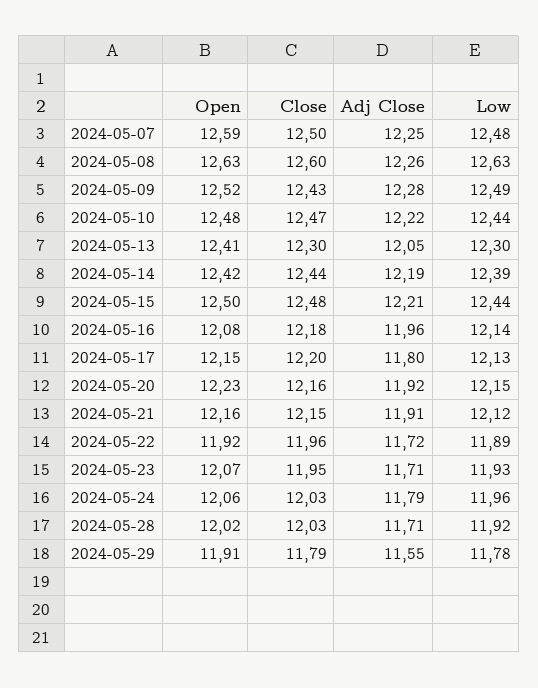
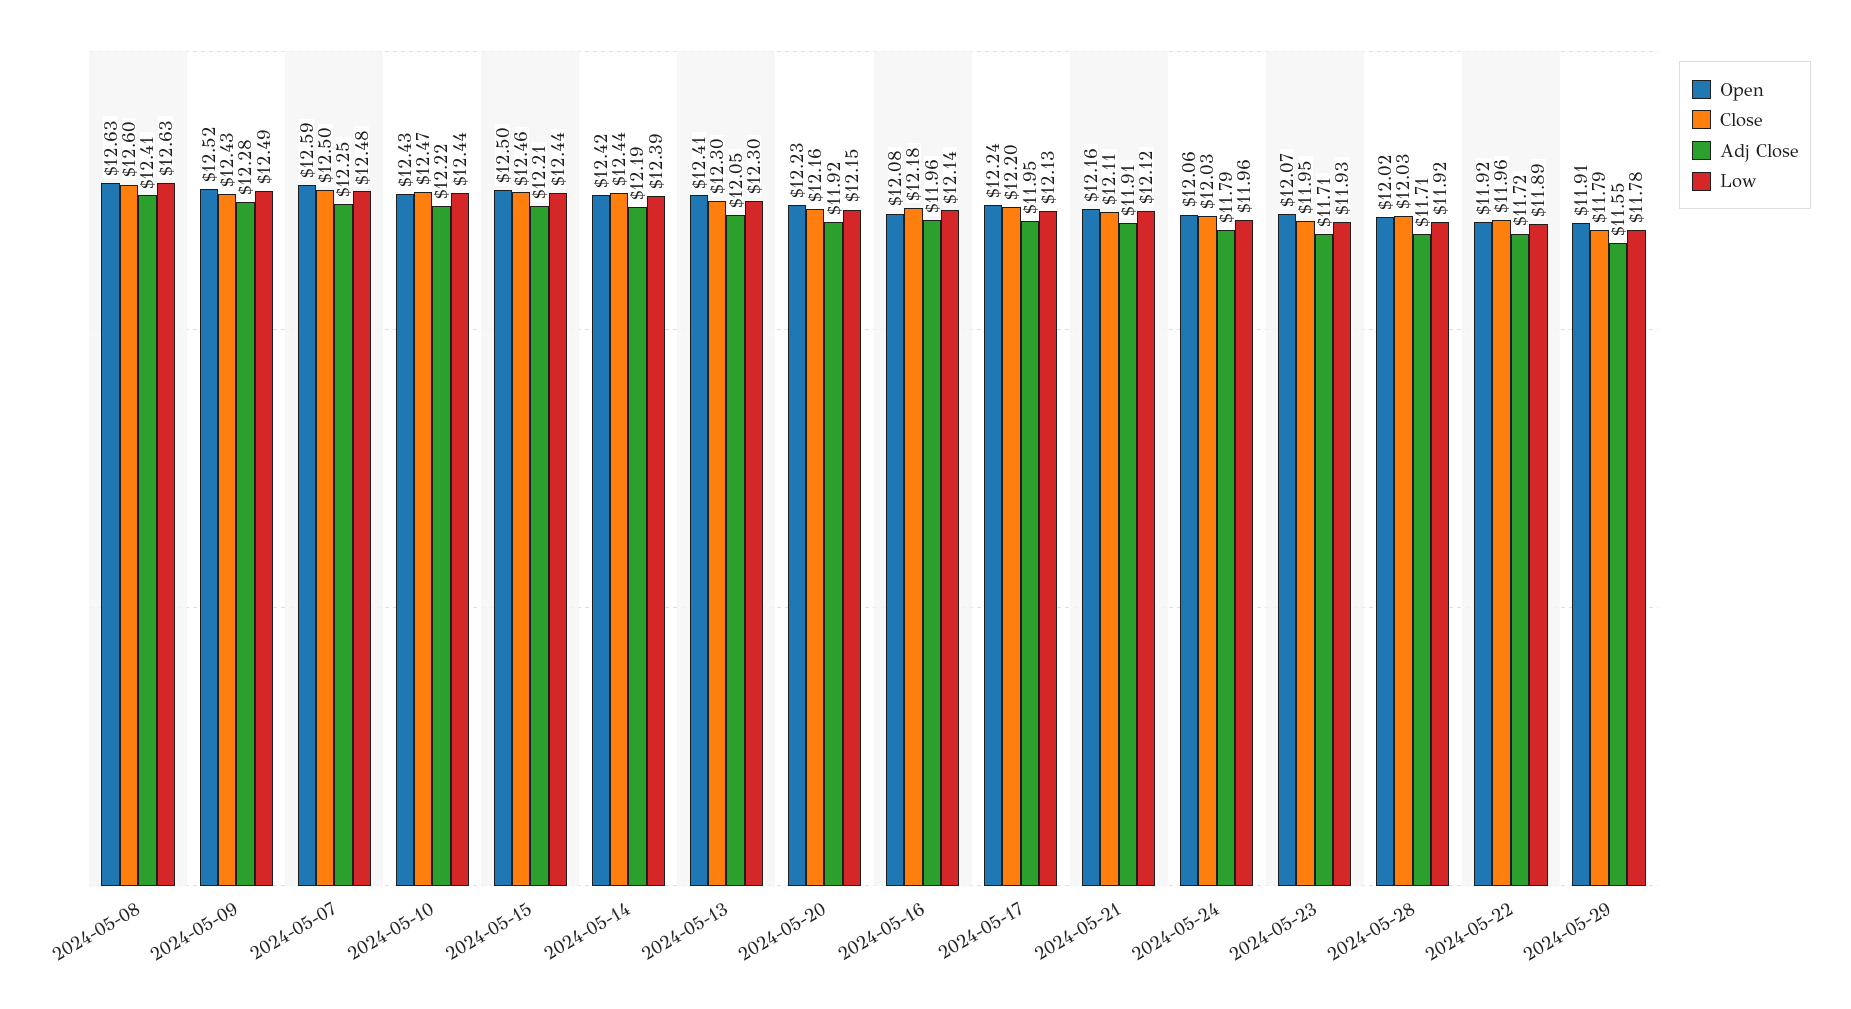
  {
    "Open": {
      "2024-05-07": 12.59,
      "2024-05-08": 12.63,
      "2024-05-09": 12.52,
-     "2024-05-10": 12.48,
+     "2024-05-10": 12.43,
      "2024-05-13": 12.41,
      "2024-05-14": 12.42,
      "2024-05-15": 12.5,
      "2024-05-16": 12.08,
-     "2024-05-17": 12.15,
+     "2024-05-17": 12.24,
      "2024-05-20": 12.23,
      "2024-05-21": 12.16,
      "2024-05-22": 11.92,
      "2024-05-23": 12.07,
      "2024-05-24": 12.06,
      "2024-05-28": 12.02,
      "2024-05-29": 11.91
    },
    "Close": {
      "2024-05-07": 12.5,
      "2024-05-08": 12.6,
      "2024-05-09": 12.43,
      "2024-05-10": 12.47,
      "2024-05-13": 12.3,
      "2024-05-14": 12.44,
-     "2024-05-15": 12.48,
+     "2024-05-15": 12.46,
      "2024-05-16": 12.18,
      "2024-05-17": 12.2,
      "2024-05-20": 12.16,
-     "2024-05-21": 12.15,
+     "2024-05-21": 12.11,
      "2024-05-22": 11.96,
      "2024-05-23": 11.95,
      "2024-05-24": 12.03,
      "2024-05-28": 12.03,
      "2024-05-29": 11.79
    },
    "Adj Close": {
      "2024-05-07": 12.25,
-     "2024-05-08": 12.26,
+     "2024-05-08": 12.41,
      "2024-05-09": 12.28,
      "2024-05-10": 12.22,
      "2024-05-13": 12.05,
      "2024-05-14": 12.19,
      "2024-05-15": 12.21,
      "2024-05-16": 11.96,
-     "2024-05-17": 11.8,
+     "2024-05-17": 11.95,
      "2024-05-20": 11.92,
      "2024-05-21": 11.91,
      "2024-05-22": 11.72,
      "2024-05-23": 11.71,
      "2024-05-24": 11.79,
      "2024-05-28": 11.71,
      "2024-05-29": 11.55
    },
    "Low": {
      "2024-05-07": 12.48,
      "2024-05-08": 12.63,
      "2024-05-09": 12.49,
      "2024-05-10": 12.44,
      "2024-05-13": 12.3,
      "2024-05-14": 12.39,
      "2024-05-15": 12.44,
      "2024-05-16": 12.14,
      "2024-05-17": 12.13,
      "2024-05-20": 12.15,
      "2024-05-21": 12.12,
      "2024-05-22": 11.89,
      "2024-05-23": 11.93,
      "2024-05-24": 11.96,
      "2024-05-28": 11.92,
      "2024-05-29": 11.78
    }
  }

